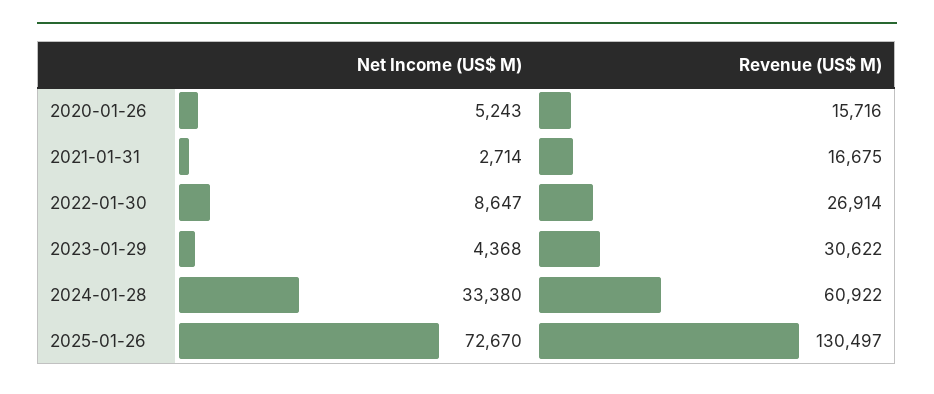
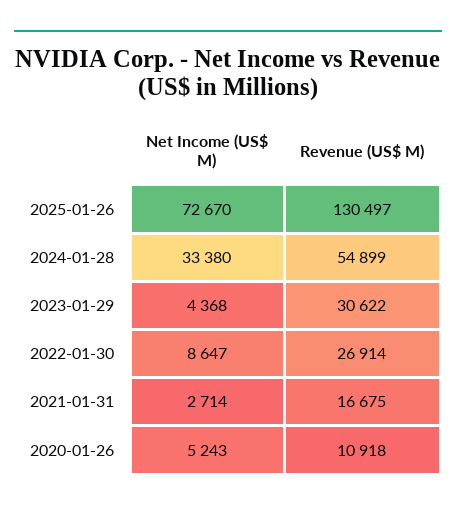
  {
    "Net Income (US$ M)": {
      "2020-01-26": 5243,
      "2021-01-31": 2714,
      "2022-01-30": 8647,
      "2023-01-29": 4368,
      "2024-01-28": 33380,
      "2025-01-26": 72670
    },
    "Revenue (US$ M)": {
-     "2020-01-26": 15716,
+     "2020-01-26": 10918,
      "2021-01-31": 16675,
      "2022-01-30": 26914,
      "2023-01-29": 30622,
-     "2024-01-28": 60922,
+     "2024-01-28": 54899,
      "2025-01-26": 130497
    }
  }

